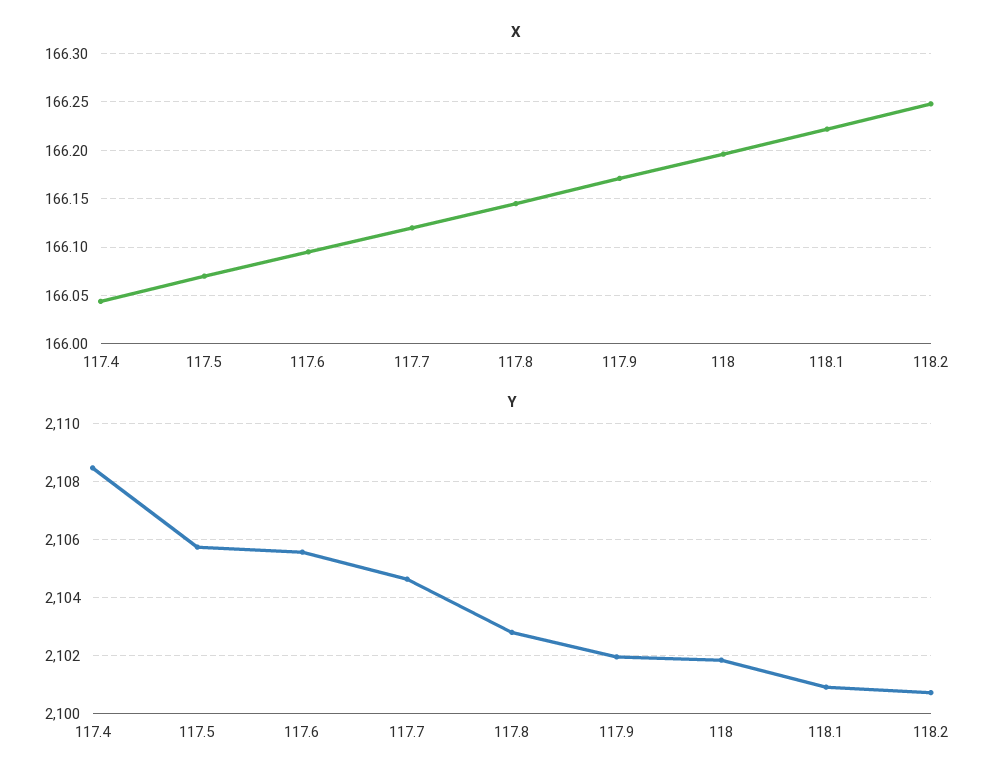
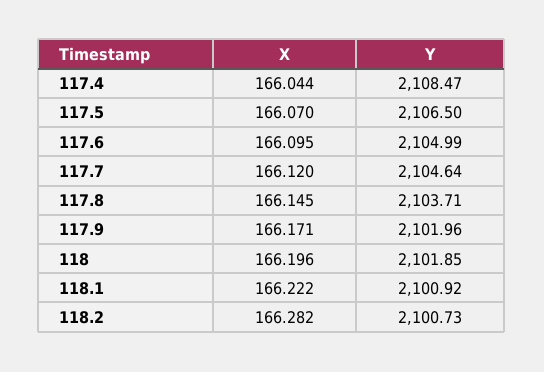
  {
    "X": {
      "117.4": 166.044,
      "117.5": 166.07,
      "117.6": 166.095,
      "117.7": 166.12,
      "117.8": 166.145,
      "117.9": 166.171,
      "118": 166.196,
      "118.1": 166.222,
-     "118.2": 166.25
+     "118.2": 166.282
    },
    "Y": {
      "117.4": 2108.47,
-     "117.5": 2105.75,
+     "117.5": 2106.5,
-     "117.6": 2105.5,
+     "117.6": 2104.99,
      "117.7": 2104.64,
-     "117.8": 2102.75,
+     "117.8": 2103.71,
      "117.9": 2101.96,
      "118": 2101.85,
      "118.1": 2100.92,
      "118.2": 2100.73
    }
  }

